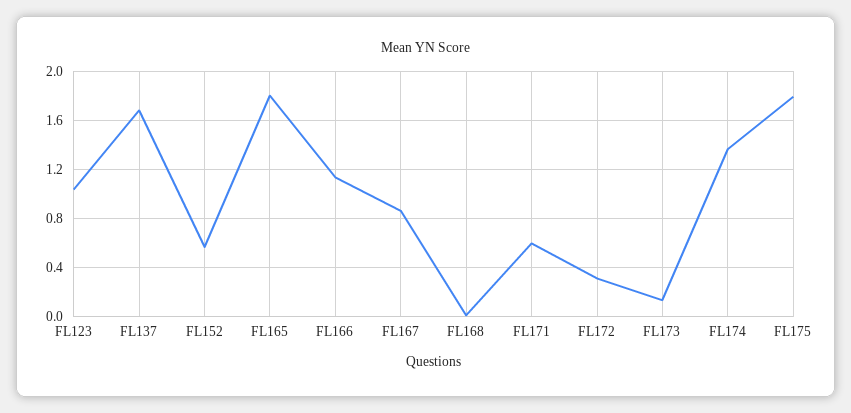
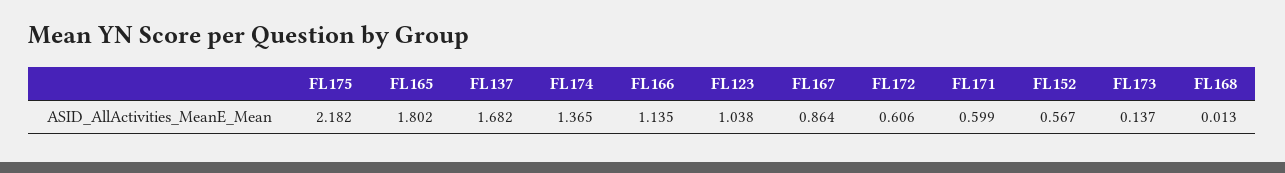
  {
    "FL123": 1.038,
    "FL137": 1.682,
    "FL152": 0.567,
    "FL165": 1.802,
    "FL166": 1.135,
    "FL167": 0.864,
    "FL168": 0.013,
    "FL171": 0.599,
-   "FL172": 0.3,
+   "FL172": 0.606,
    "FL173": 0.137,
    "FL174": 1.365,
-   "FL175": 1.8
+   "FL175": 2.182
  }

